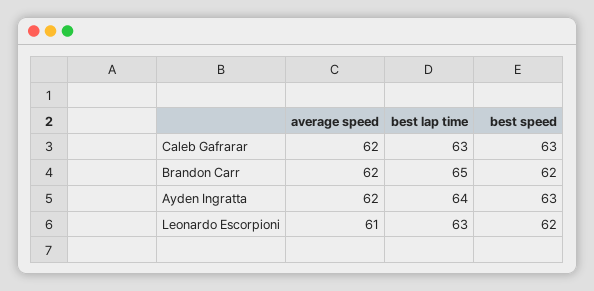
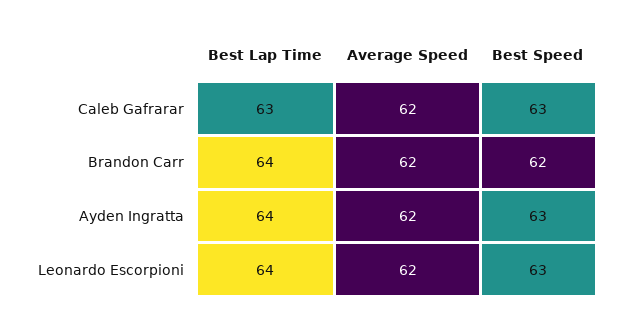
  {
    "average speed": {
      "Caleb Gafrarar": 62,
      "Brandon Carr": 62,
      "Ayden Ingratta": 62,
-     "Leonardo Escorpioni": 61
+     "Leonardo Escorpioni": 62
    },
    "best lap time": {
      "Caleb Gafrarar": 63,
-     "Brandon Carr": 65,
+     "Brandon Carr": 64,
      "Ayden Ingratta": 64,
-     "Leonardo Escorpioni": 63
+     "Leonardo Escorpioni": 64
    },
    "best speed": {
      "Caleb Gafrarar": 63,
      "Brandon Carr": 62,
      "Ayden Ingratta": 63,
-     "Leonardo Escorpioni": 62
+     "Leonardo Escorpioni": 63
    }
  }

